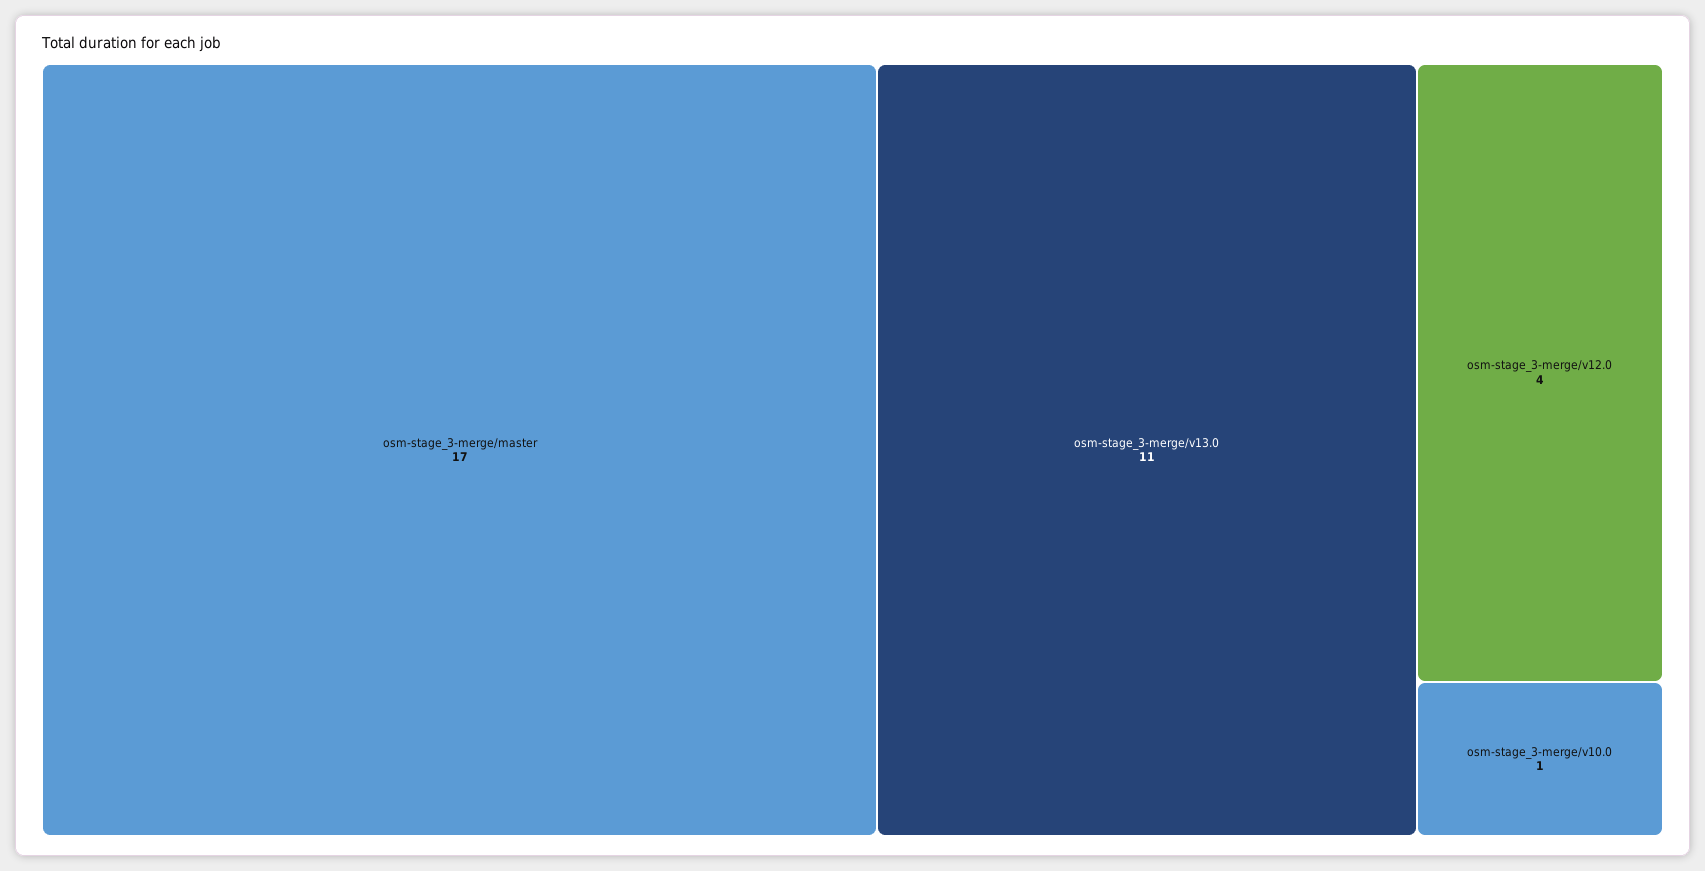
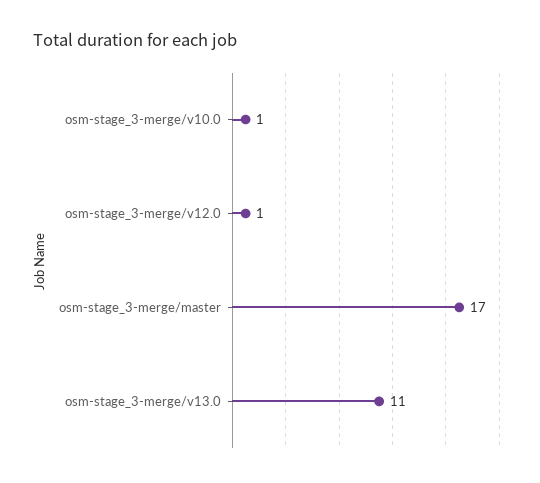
  {
    "osm-stage_3-merge/master": 17,
    "osm-stage_3-merge/v13.0": 11,
-   "osm-stage_3-merge/v12.0": 4,
+   "osm-stage_3-merge/v12.0": 1,
    "osm-stage_3-merge/v10.0": 1
  }

